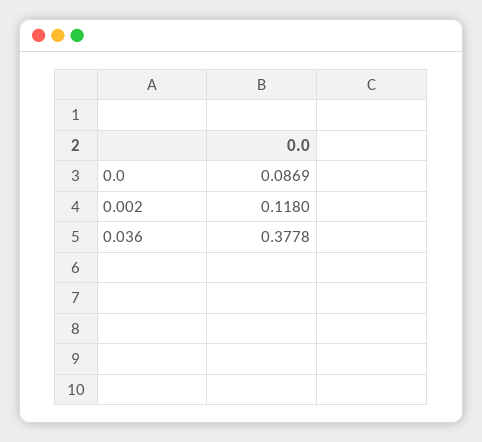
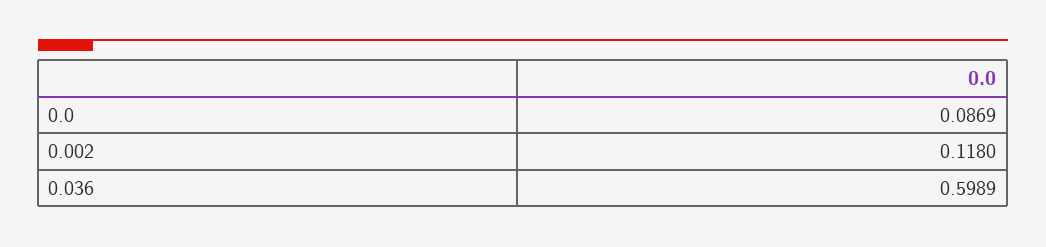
  {
    "0.0": 0.0869,
    "0.002": 0.118,
-   "0.036": 0.3778
+   "0.036": 0.5989
  }

